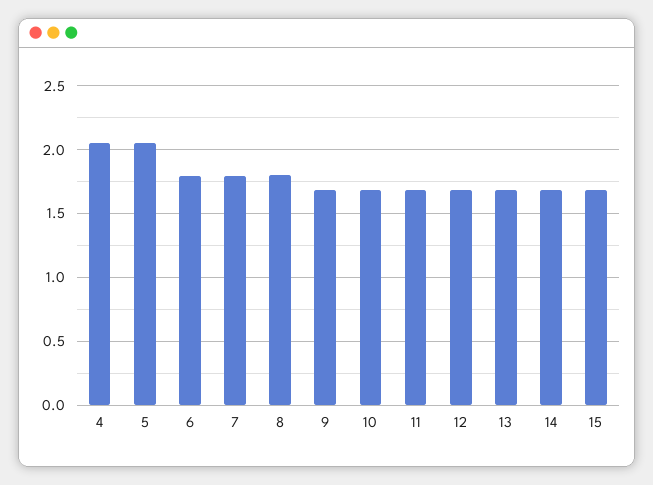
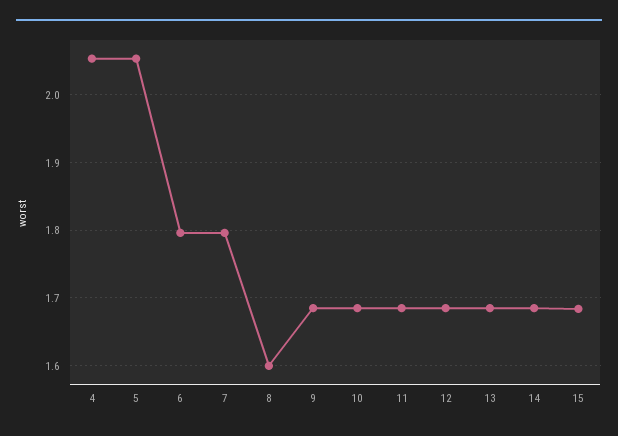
  {
    "4": 2.05,
    "5": 2.05,
    "6": 1.8,
    "7": 1.8,
-   "8": 1.8,
+   "8": 1.6,
    "9": 1.69,
    "10": 1.69,
    "11": 1.69,
    "12": 1.69,
    "13": 1.69,
    "14": 1.69,
    "15": 1.68
  }

